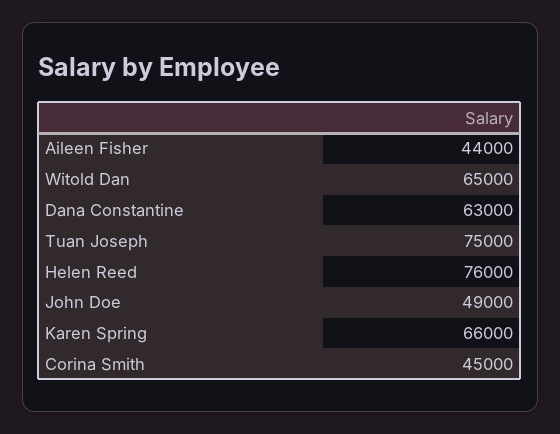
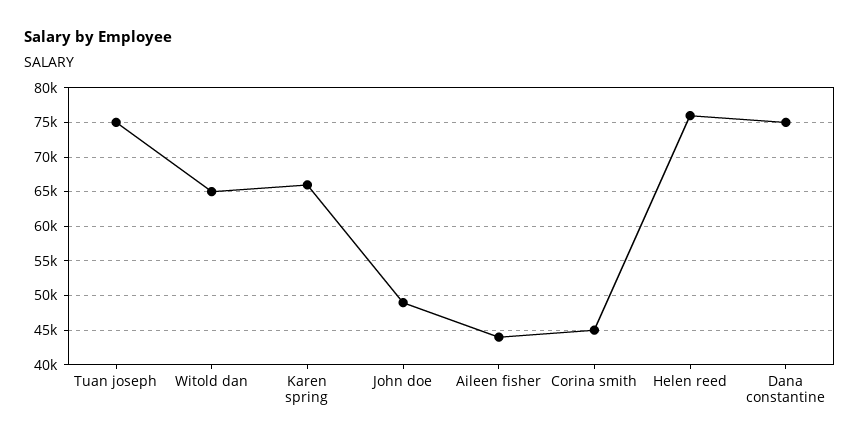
  {
    "Aileen Fisher": 44000,
    "Witold Dan": 65000,
-   "Dana Constantine": 63000,
+   "Dana Constantine": 75000,
    "Tuan Joseph": 75000,
    "Helen Reed": 76000,
    "John Doe": 49000,
    "Karen Spring": 66000,
    "Corina Smith": 45000
  }

